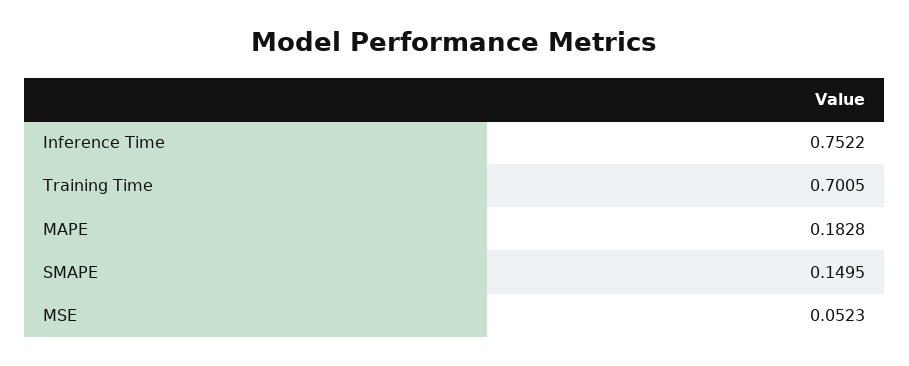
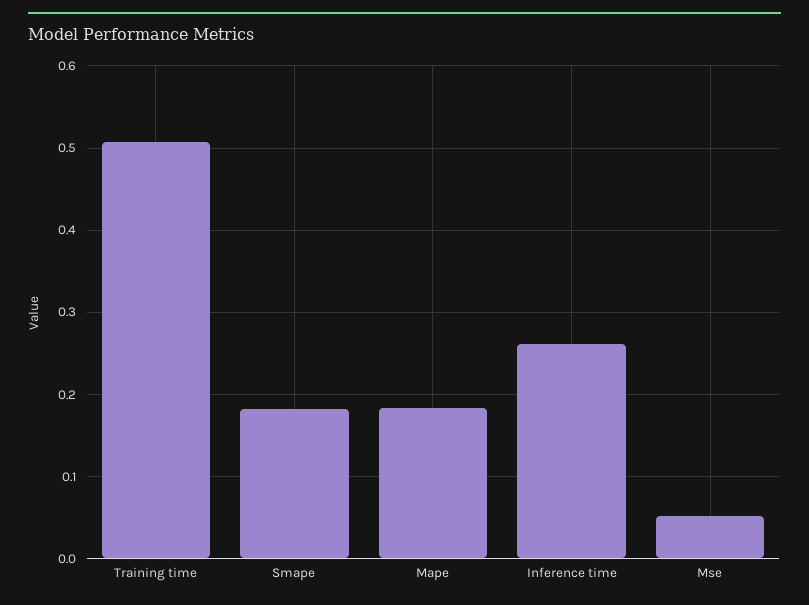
  {
-   "Inference Time": 0.7522,
+   "Inference Time": 0.26,
-   "Training Time": 0.7005,
+   "Training Time": 0.51,
    "MAPE": 0.1828,
-   "SMAPE": 0.1495,
+   "SMAPE": 0.18,
    "MSE": 0.0523
  }

